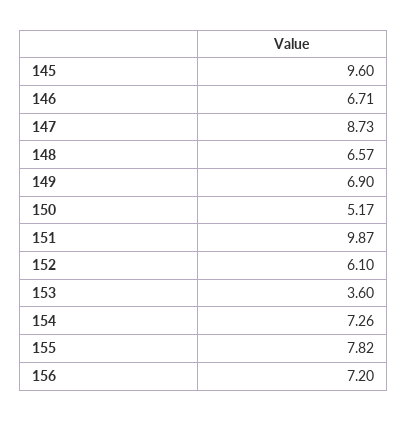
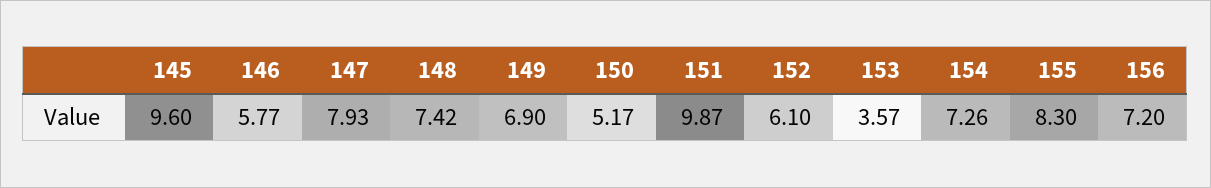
  {
    "145": 9.6,
-   "146": 6.71,
+   "146": 5.77,
-   "147": 8.73,
+   "147": 7.93,
-   "148": 6.57,
+   "148": 7.42,
    "149": 6.9,
    "150": 5.17,
    "151": 9.87,
    "152": 6.1,
-   "153": 3.6,
+   "153": 3.57,
    "154": 7.26,
-   "155": 7.82,
+   "155": 8.3,
    "156": 7.2
  }

